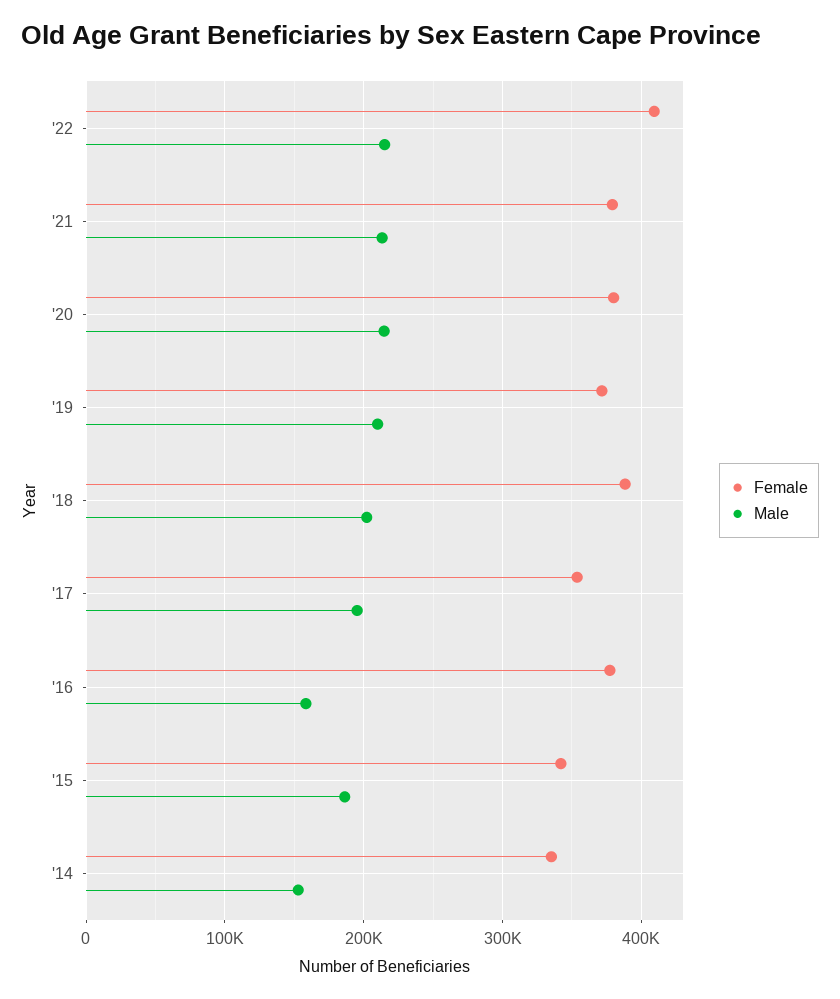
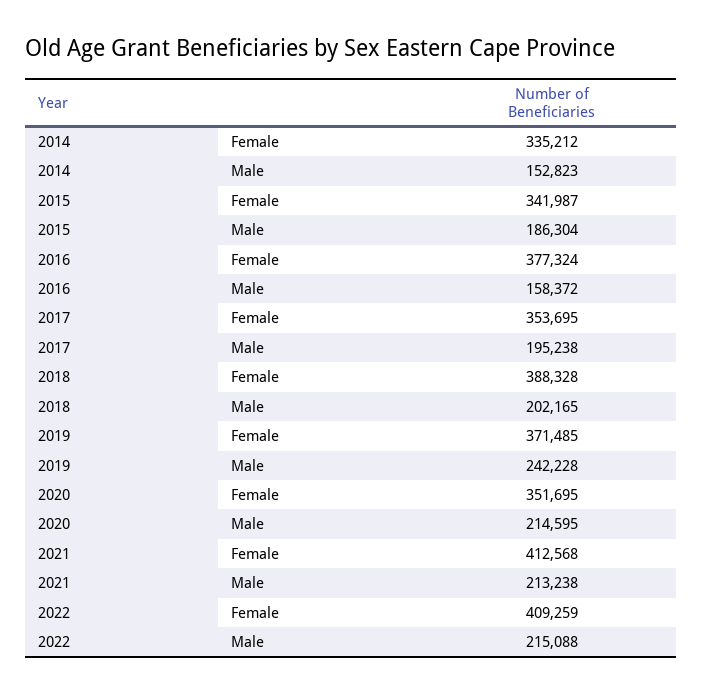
  {
    "Female": {
      "'22": 409259,
-     "'21": 380000,
+     "'21": 412568,
-     "'20": 380000,
+     "'20": 351695,
      "'19": 371485,
      "'18": 388328,
      "'17": 353695,
      "'16": 377324,
      "'15": 341987,
      "'14": 335212
    },
    "Male": {
      "'22": 215088,
      "'21": 213238,
      "'20": 214595,
-     "'19": 210000,
+     "'19": 242228,
      "'18": 202165,
      "'17": 195238,
      "'16": 158372,
      "'15": 186304,
      "'14": 152823
    }
  }

